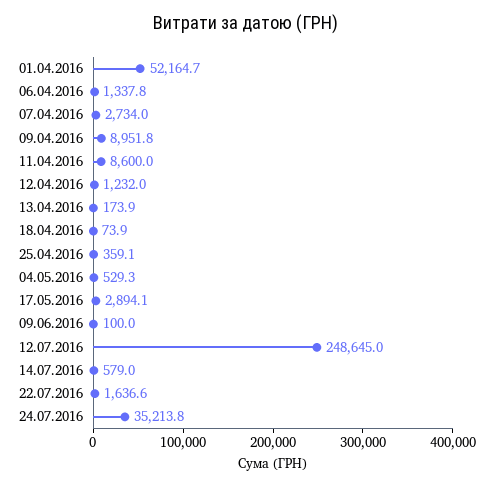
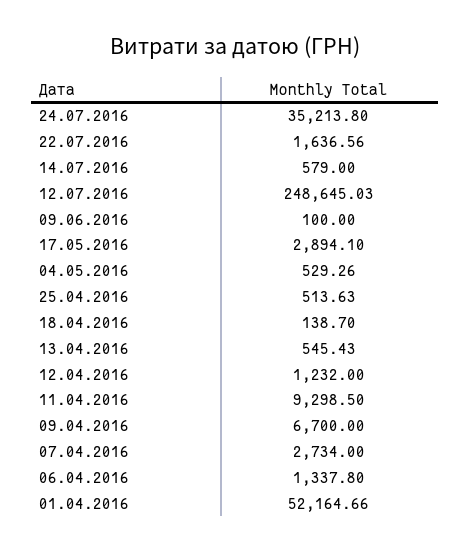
  {
    "01.04.2016": 52164.66,
    "06.04.2016": 1337.8,
    "07.04.2016": 2734,
-   "09.04.2016": 8951.8,
+   "09.04.2016": 6700,
-   "11.04.2016": 8600,
+   "11.04.2016": 9298.5,
    "12.04.2016": 1232,
-   "13.04.2016": 173.9,
+   "13.04.2016": 545.43,
-   "18.04.2016": 73.9,
+   "18.04.2016": 138.7,
-   "25.04.2016": 359.1,
+   "25.04.2016": 513.63,
    "04.05.2016": 529.26,
    "17.05.2016": 2894.1,
    "09.06.2016": 100,
    "12.07.2016": 248645.03,
    "14.07.2016": 579,
    "22.07.2016": 1636.56,
    "24.07.2016": 35213.8
  }

